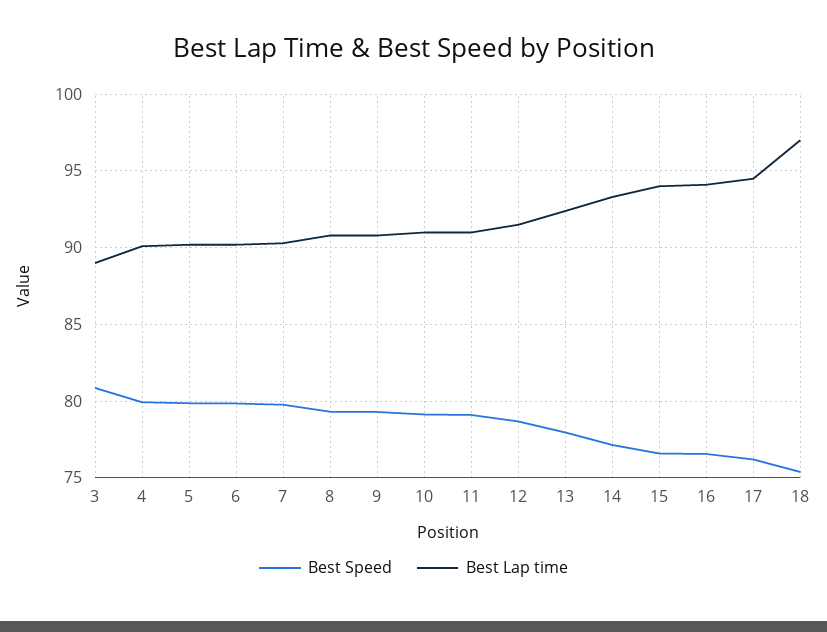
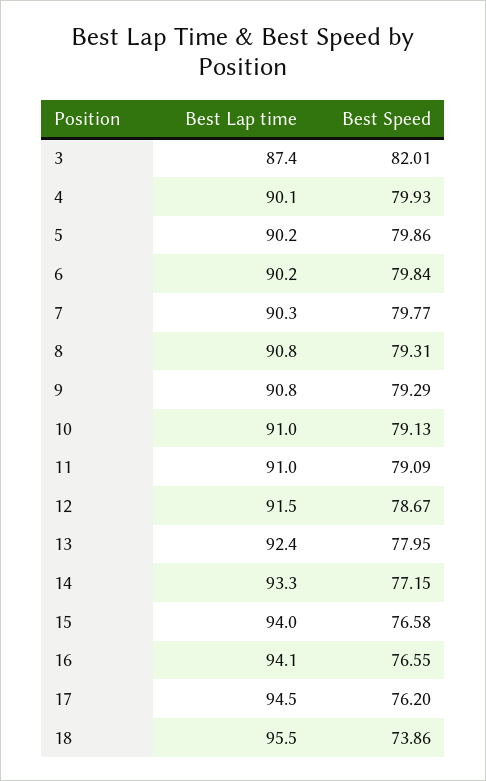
  {
    "Best Speed": {
-     "3": 81,
+     "3": 82.01,
      "4": 79.93,
      "5": 79.86,
      "6": 79.84,
      "7": 79.77,
      "8": 79.31,
      "9": 79.29,
      "10": 79.13,
      "11": 79.09,
      "12": 78.67,
      "13": 77.95,
      "14": 77.15,
      "15": 76.58,
      "16": 76.55,
      "17": 76.2,
-     "18": 75.5
+     "18": 73.86
    },
    "Best Lap time": {
-     "3": 89,
+     "3": 87.4,
      "4": 90.1,
      "5": 90.2,
      "6": 90.2,
      "7": 90.3,
      "8": 90.8,
      "9": 90.8,
      "10": 91,
      "11": 91,
      "12": 91.5,
      "13": 92.4,
      "14": 93.3,
      "15": 94,
      "16": 94.1,
      "17": 94.5,
-     "18": 97
+     "18": 95.5
    }
  }

